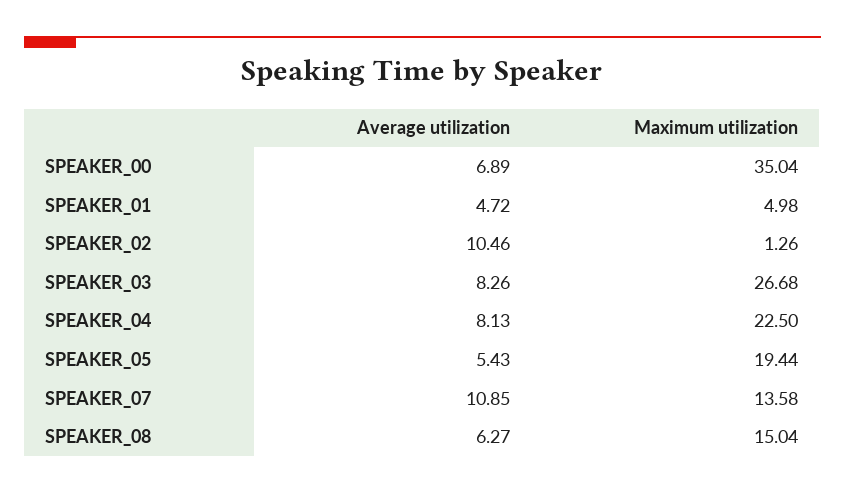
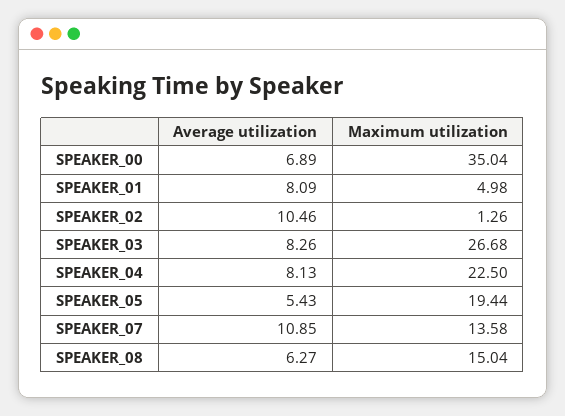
  {
    "Average utilization": {
      "SPEAKER_00": 6.89,
-     "SPEAKER_01": 4.72,
+     "SPEAKER_01": 8.09,
      "SPEAKER_02": 10.46,
      "SPEAKER_03": 8.26,
      "SPEAKER_04": 8.13,
      "SPEAKER_05": 5.43,
      "SPEAKER_07": 10.85,
      "SPEAKER_08": 6.27
    },
    "Maximum utilization": {
      "SPEAKER_00": 35.04,
      "SPEAKER_01": 4.98,
      "SPEAKER_02": 1.26,
      "SPEAKER_03": 26.68,
      "SPEAKER_04": 22.5,
      "SPEAKER_05": 19.44,
      "SPEAKER_07": 13.58,
      "SPEAKER_08": 15.04
    }
  }

